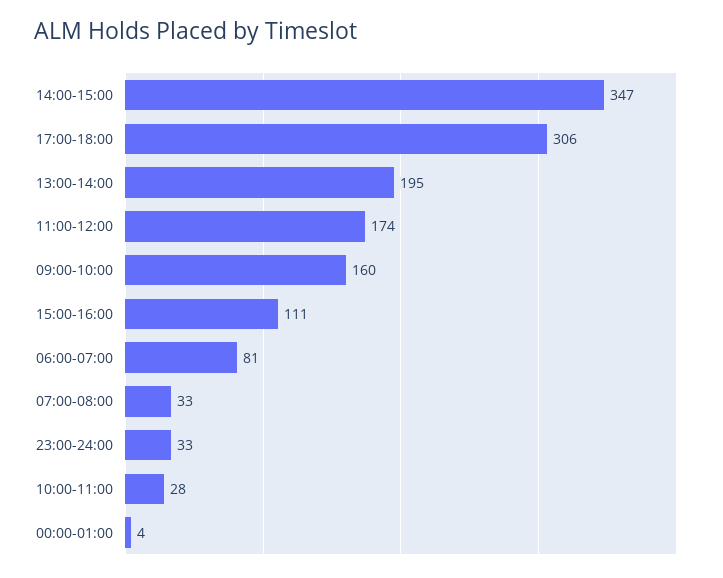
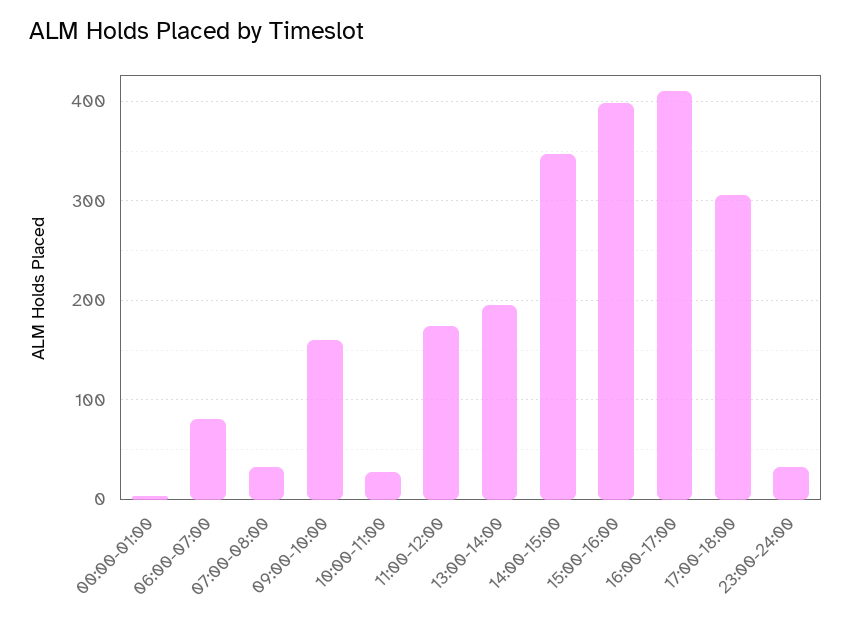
  {
    "14:00-15:00": 347,
    "17:00-18:00": 306,
    "13:00-14:00": 195,
    "11:00-12:00": 174,
    "09:00-10:00": 160,
-   "15:00-16:00": 111,
+   "15:00-16:00": 400,
    "06:00-07:00": 81,
    "07:00-08:00": 33,
    "23:00-24:00": 33,
    "10:00-11:00": 28,
-   "00:00-01:00": 4
+   "00:00-01:00": 4,
+   "16:00-17:00": 410
  }

